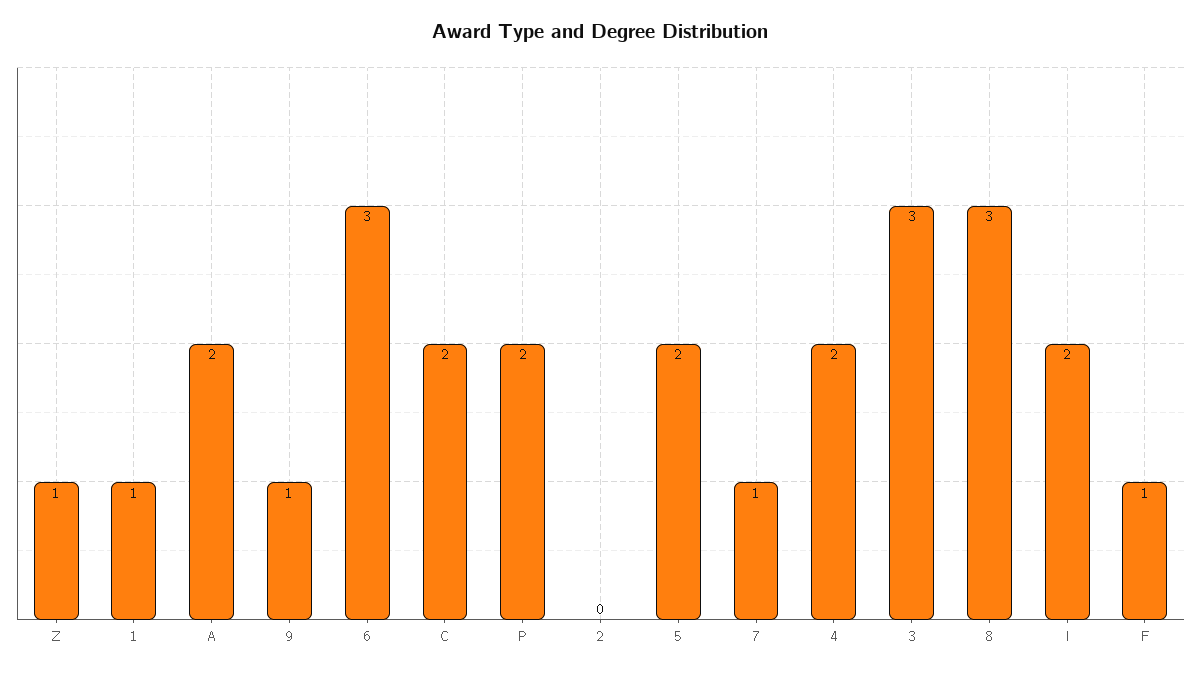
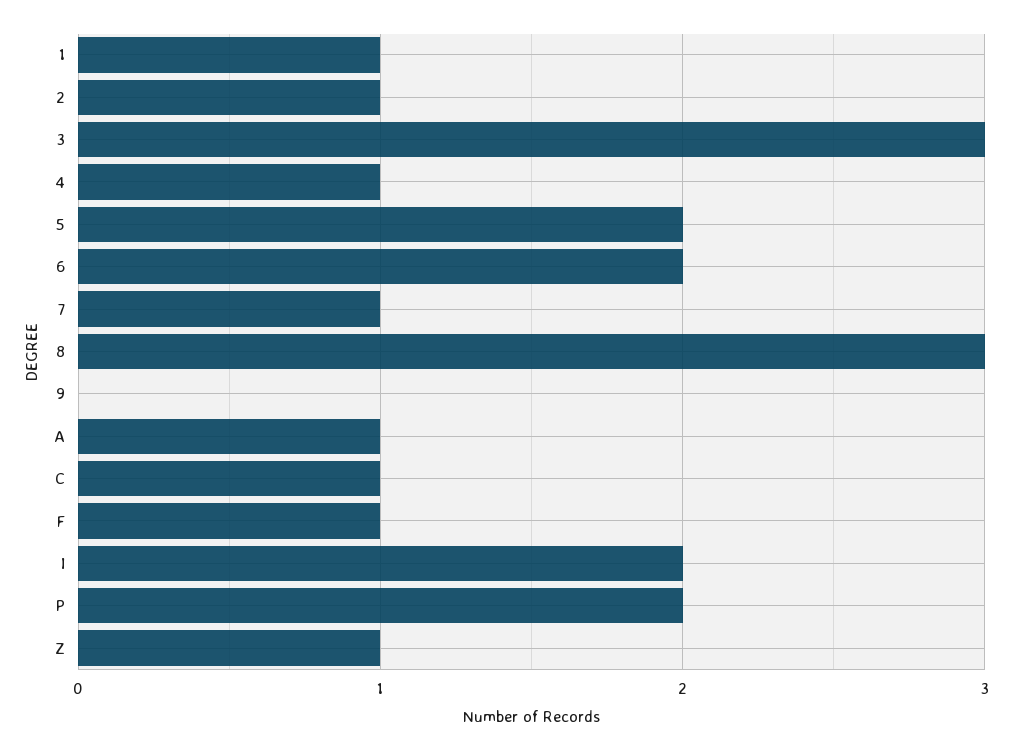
  {
    "Z": 1,
    "1": 1,
-   "A": 2,
+   "A": 1,
-   "9": 1,
+   "9": 0,
-   "6": 3,
+   "6": 2,
-   "C": 2,
+   "C": 1,
    "P": 2,
-   "2": 0,
+   "2": 1,
    "5": 2,
    "7": 1,
-   "4": 2,
+   "4": 1,
    "3": 3,
    "8": 3,
    "I": 2,
    "F": 1
  }

